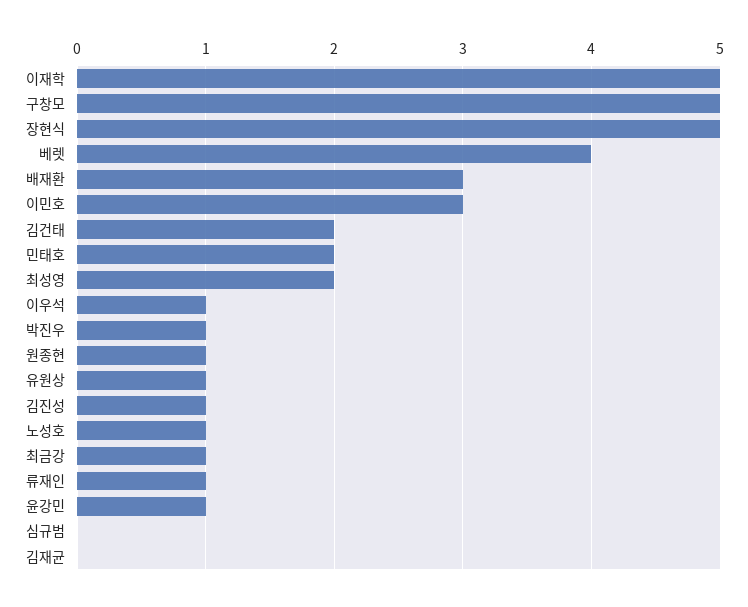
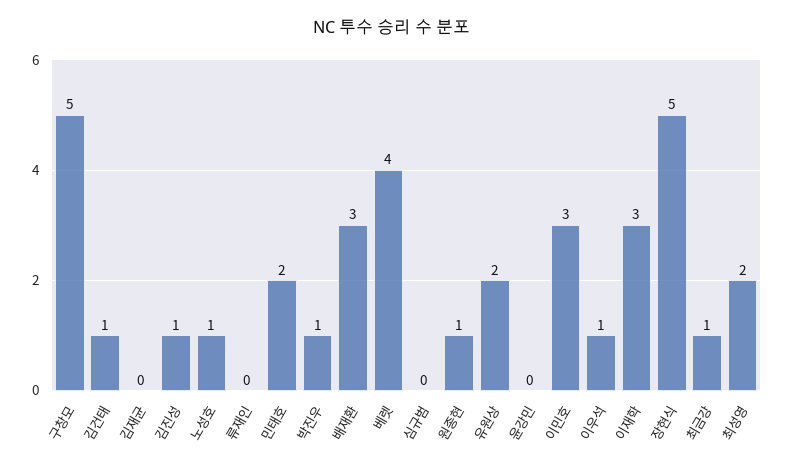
  {
-   "이재학": 5,
+   "이재학": 3,
    "구창모": 5,
    "장현식": 5,
    "베렛": 4,
    "배재환": 3,
    "이민호": 3,
-   "김건태": 2,
+   "김건태": 1,
    "민태호": 2,
    "최성영": 2,
    "이우석": 1,
    "박진우": 1,
    "원종현": 1,
-   "유원상": 1,
+   "유원상": 2,
    "김진성": 1,
    "노성호": 1,
    "최금강": 1,
-   "류재인": 1,
+   "류재인": 0,
-   "윤강민": 1,
+   "윤강민": 0,
    "심규범": 0,
    "김재균": 0
  }

